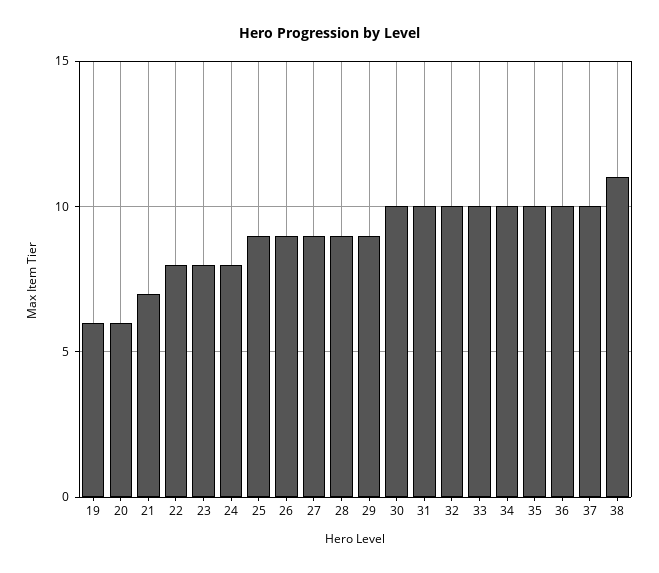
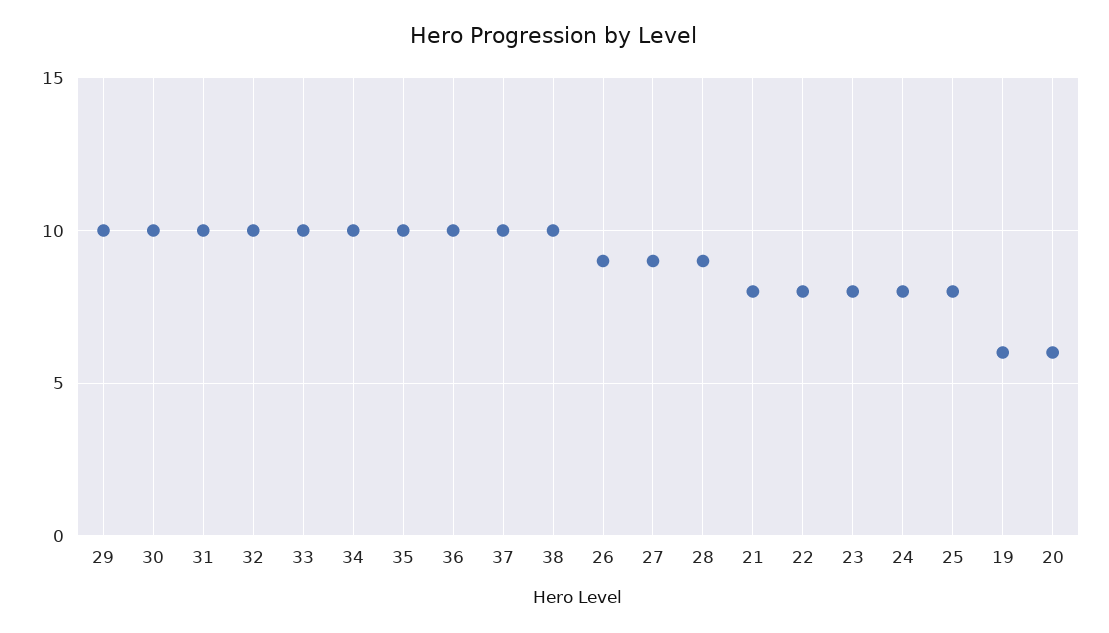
  {
    "19": 6,
    "20": 6,
-   "21": 7,
+   "21": 8,
    "22": 8,
    "23": 8,
    "24": 8,
-   "25": 9,
+   "25": 8,
    "26": 9,
    "27": 9,
    "28": 9,
-   "29": 9,
+   "29": 10,
    "30": 10,
    "31": 10,
    "32": 10,
    "33": 10,
    "34": 10,
    "35": 10,
    "36": 10,
    "37": 10,
-   "38": 11
+   "38": 10
  }

